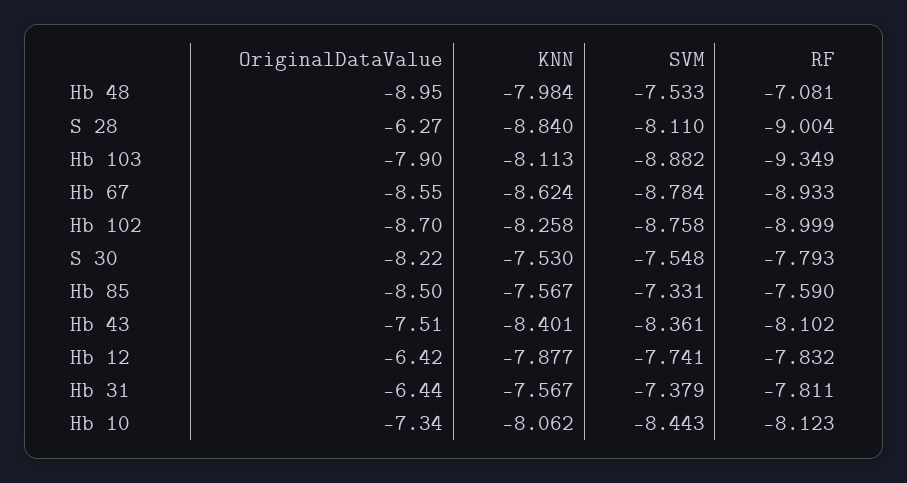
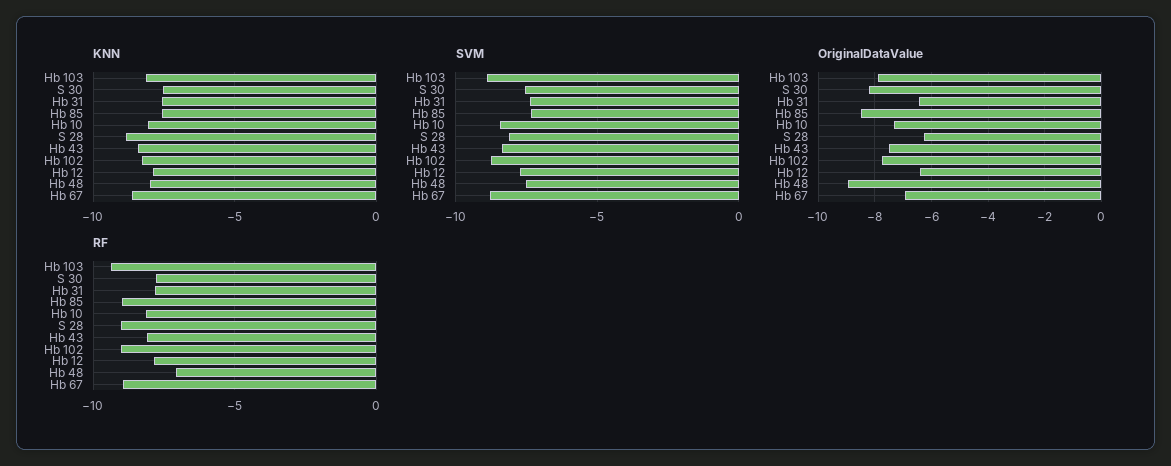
  {
    "OriginalDataValue": {
      "Hb 48": -8.95,
      "S 28": -6.27,
      "Hb 103": -7.9,
-     "Hb 67": -8.55,
+     "Hb 67": -7,
-     "Hb 102": -8.7,
+     "Hb 102": -7.75,
      "S 30": -8.22,
      "Hb 85": -8.5,
      "Hb 43": -7.51,
      "Hb 12": -6.42,
      "Hb 31": -6.44,
      "Hb 10": -7.34
    },
    "KNN": {
      "Hb 48": -7.984,
      "S 28": -8.84,
      "Hb 103": -8.113,
      "Hb 67": -8.624,
      "Hb 102": -8.258,
      "S 30": -7.53,
      "Hb 85": -7.567,
      "Hb 43": -8.401,
      "Hb 12": -7.877,
      "Hb 31": -7.567,
      "Hb 10": -8.062
    },
    "SVM": {
      "Hb 48": -7.533,
      "S 28": -8.11,
      "Hb 103": -8.882,
      "Hb 67": -8.784,
      "Hb 102": -8.758,
      "S 30": -7.548,
      "Hb 85": -7.331,
      "Hb 43": -8.361,
      "Hb 12": -7.741,
      "Hb 31": -7.379,
      "Hb 10": -8.443
    },
    "RF": {
      "Hb 48": -7.081,
      "S 28": -9.004,
      "Hb 103": -9.349,
      "Hb 67": -8.933,
      "Hb 102": -8.999,
      "S 30": -7.793,
-     "Hb 85": -7.59,
+     "Hb 85": -9,
      "Hb 43": -8.102,
      "Hb 12": -7.832,
      "Hb 31": -7.811,
      "Hb 10": -8.123
    }
  }

